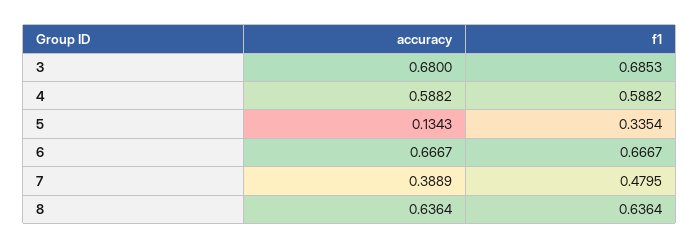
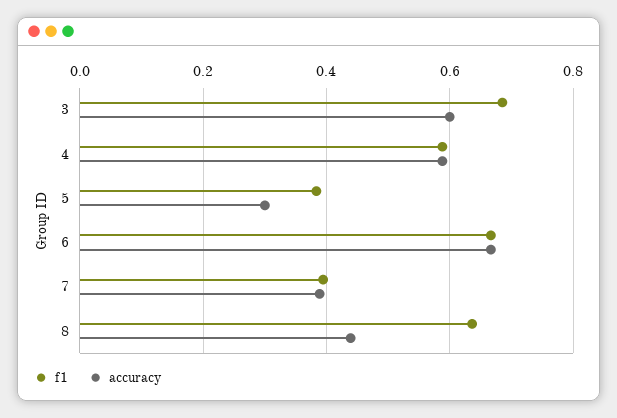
  {
    "accuracy": {
-     "3": 0.68,
+     "3": 0.6,
      "4": 0.5882,
-     "5": 0.1343,
+     "5": 0.3,
      "6": 0.6667,
      "7": 0.3889,
-     "8": 0.6364
+     "8": 0.44
    },
    "f1": {
      "3": 0.6853,
      "4": 0.5882,
-     "5": 0.3354,
+     "5": 0.38,
      "6": 0.6667,
-     "7": 0.4795,
+     "7": 0.4,
      "8": 0.6364
    }
  }

